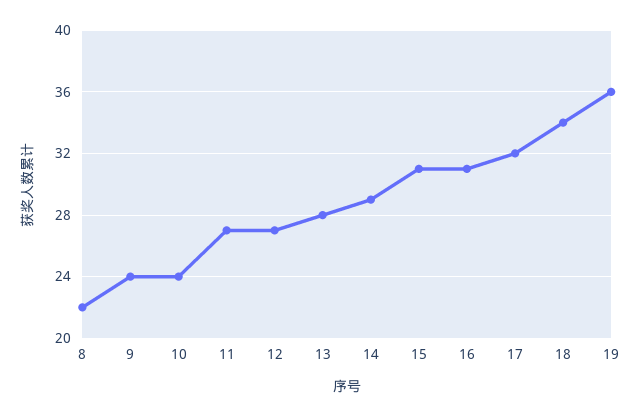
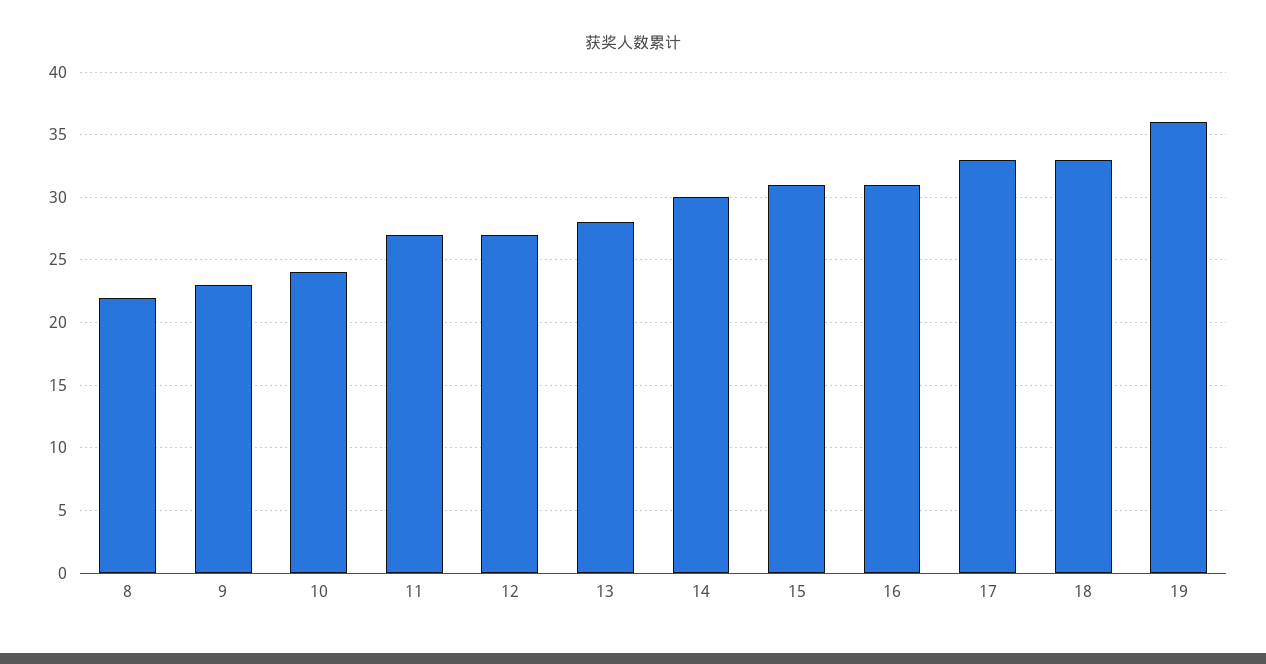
  {
    "8": 22,
-   "9": 24,
+   "9": 23,
    "10": 24,
    "11": 27,
    "12": 27,
    "13": 28,
-   "14": 29,
+   "14": 30,
    "15": 31,
    "16": 31,
-   "17": 32,
+   "17": 33,
-   "18": 34,
+   "18": 33,
    "19": 36
  }

